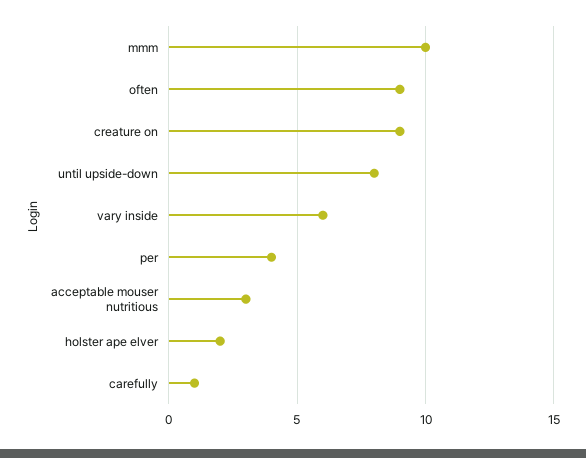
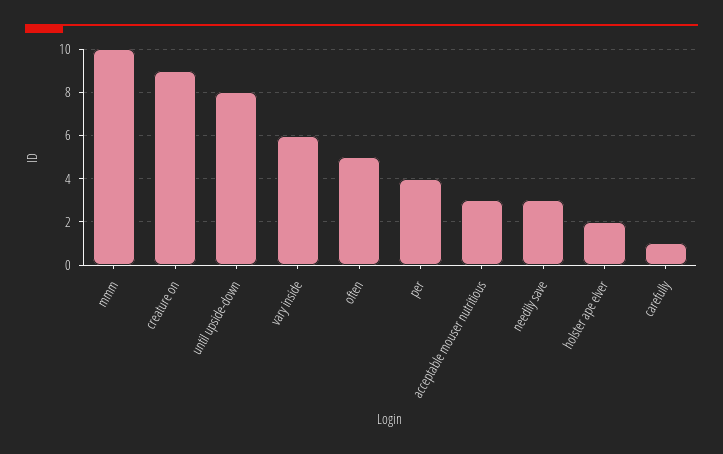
  {
    "mmm": 10,
-   "often": 9,
+   "often": 5,
    "creature on": 9,
    "until upside-down": 8,
    "vary inside": 6,
    "per": 4,
    "acceptable mouser nutritious": 3,
    "holster ape elver": 2,
-   "carefully": 1
+   "carefully": 1,
+   "needily save": 3
  }

